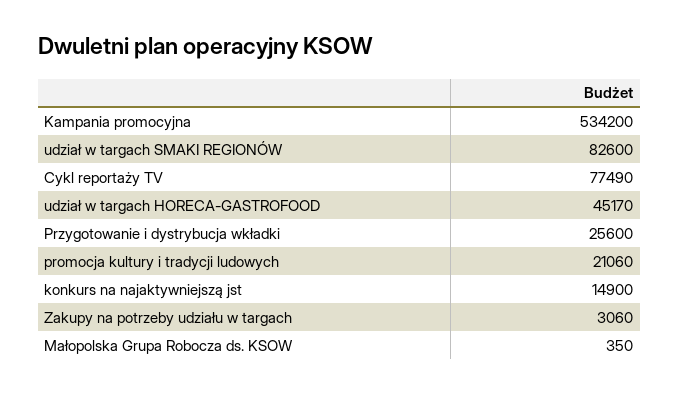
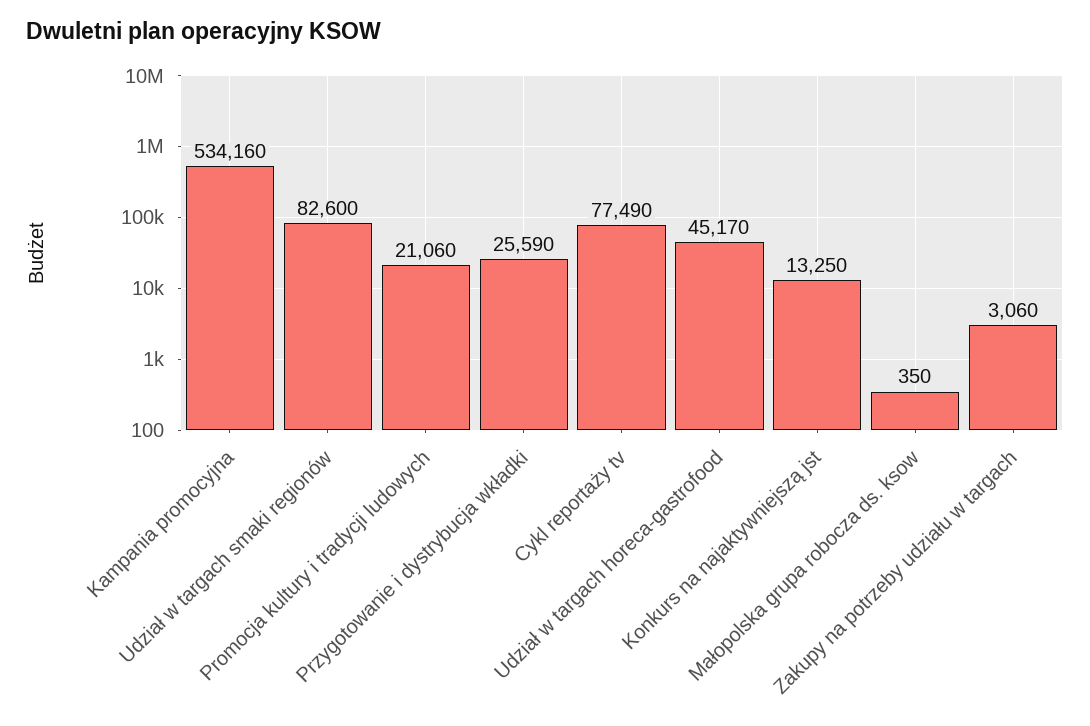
  {
-   "Kampania promocyjna": 534200,
+   "Kampania promocyjna": 534160,
    "udział w targach SMAKI REGIONÓW": 82600,
    "Cykl reportaży TV": 77490,
    "udział w targach HORECA-GASTROFOOD": 45170,
-   "Przygotowanie i dystrybucja wkładki": 25600,
+   "Przygotowanie i dystrybucja wkładki": 25590,
    "promocja kultury i tradycji ludowych": 21060,
-   "konkurs na najaktywniejszą jst": 14900,
+   "konkurs na najaktywniejszą jst": 13250,
    "Zakupy na potrzeby udziału w targach": 3060,
    "Małopolska Grupa Robocza ds. KSOW": 350
  }

